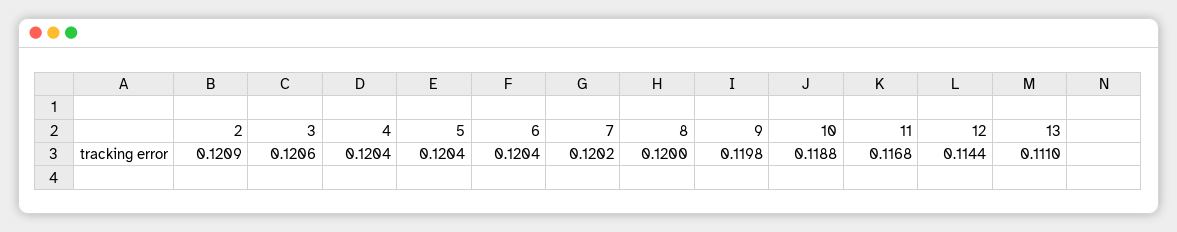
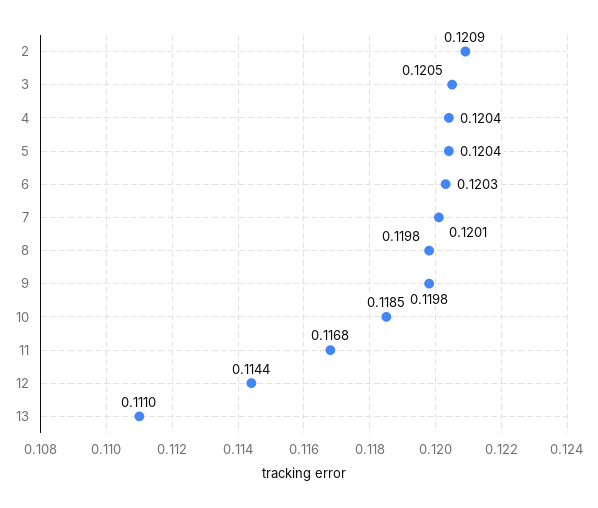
  {
    "2": 0.1209,
-   "3": 0.1206,
+   "3": 0.1205,
    "4": 0.1204,
    "5": 0.1204,
-   "6": 0.1204,
+   "6": 0.1203,
-   "7": 0.1202,
+   "7": 0.1201,
-   "8": 0.12,
+   "8": 0.1198,
    "9": 0.1198,
-   "10": 0.1188,
+   "10": 0.1185,
    "11": 0.1168,
    "12": 0.1144,
    "13": 0.111
  }

